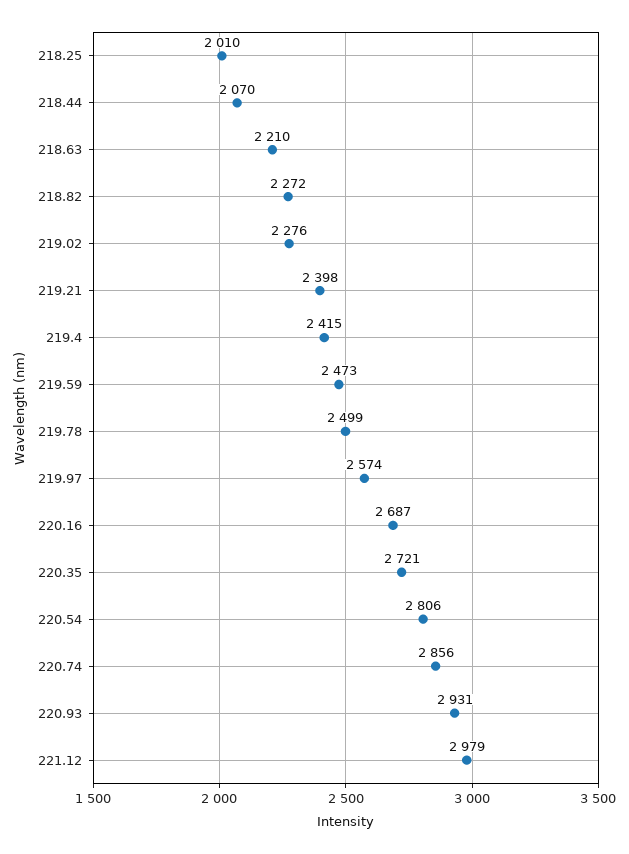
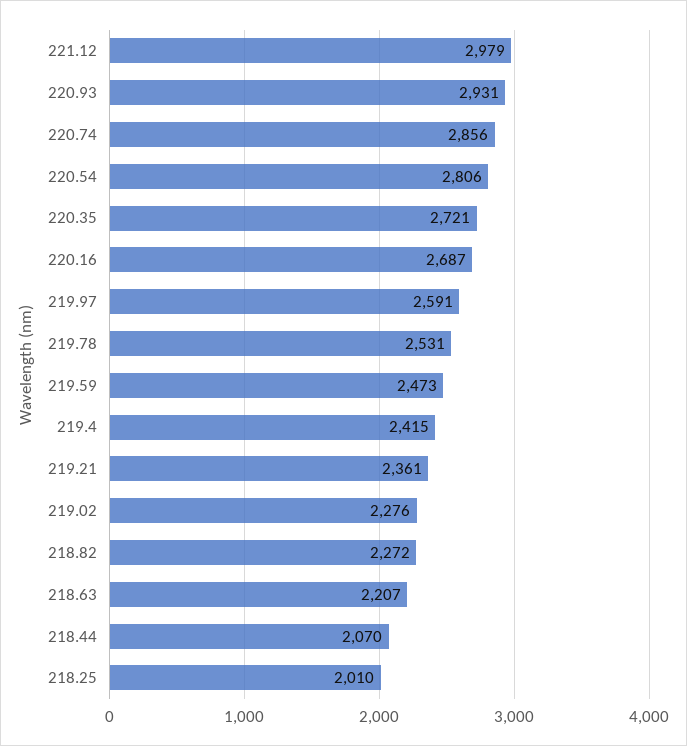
  {
    "218.25": 2010,
    "218.44": 2070,
-   "218.63": 2210,
+   "218.63": 2207,
    "218.82": 2272,
    "219.02": 2276,
-   "219.21": 2398,
+   "219.21": 2361,
    "219.4": 2415,
    "219.59": 2473,
-   "219.78": 2499,
+   "219.78": 2531,
-   "219.97": 2574,
+   "219.97": 2591,
    "220.16": 2687,
    "220.35": 2721,
    "220.54": 2806,
    "220.74": 2856,
    "220.93": 2931,
    "221.12": 2979
  }

